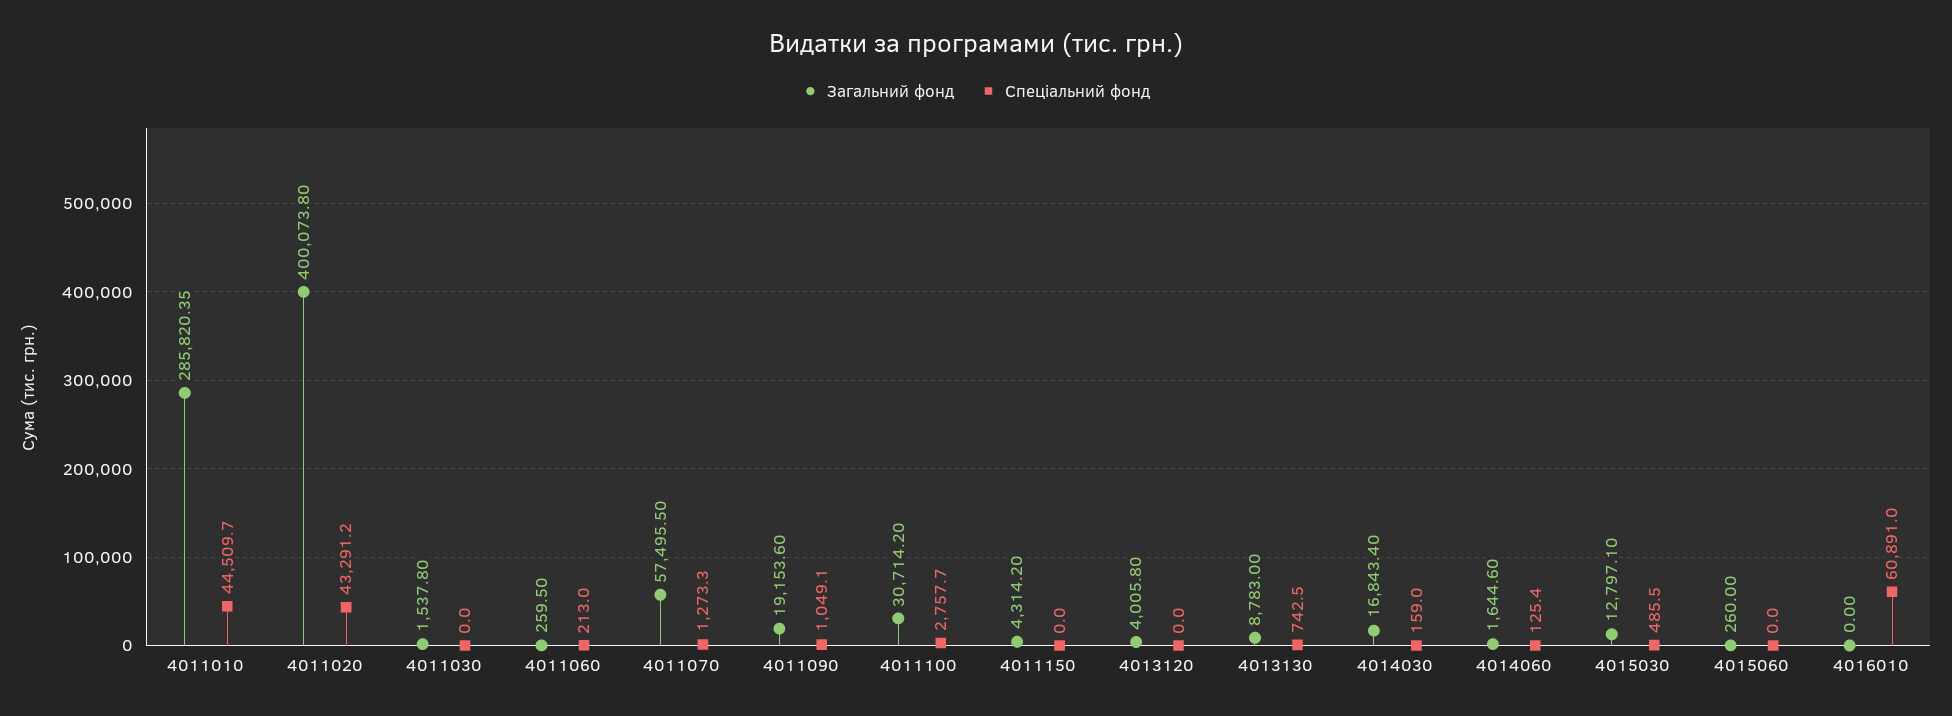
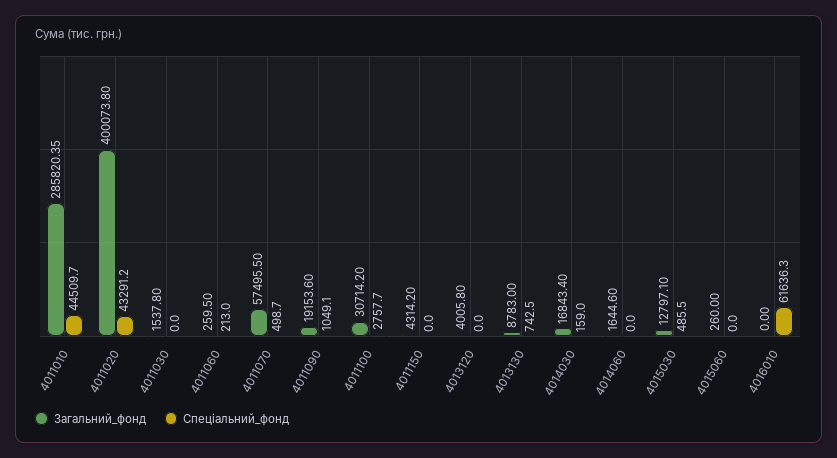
  {
    "Загальний фонд": {
      "4011010": 285820.35,
      "4011020": 400073.8,
      "4011030": 1537.8,
      "4011060": 259.5,
      "4011070": 57495.5,
      "4011090": 19153.6,
      "4011100": 30714.2,
      "4011150": 4314.2,
      "4013120": 4005.8,
      "4013130": 8783,
      "4014030": 16843.4,
      "4014060": 1644.6,
      "4015030": 12797.1,
      "4015060": 260,
      "4016010": 0
    },
    "Спеціальний фонд": {
      "4011010": 44509.7,
      "4011020": 43291.2,
      "4011030": 0,
      "4011060": 213,
-     "4011070": 1273.3,
+     "4011070": 498.7,
      "4011090": 1049.1,
      "4011100": 2757.7,
      "4011150": 0,
      "4013120": 0,
      "4013130": 742.5,
      "4014030": 159,
-     "4014060": 125.4,
+     "4014060": 0,
      "4015030": 485.5,
      "4015060": 0,
-     "4016010": 60891
+     "4016010": 61636.3
    }
  }

